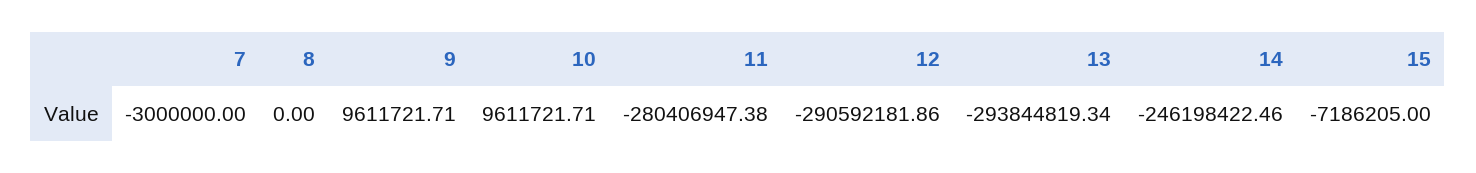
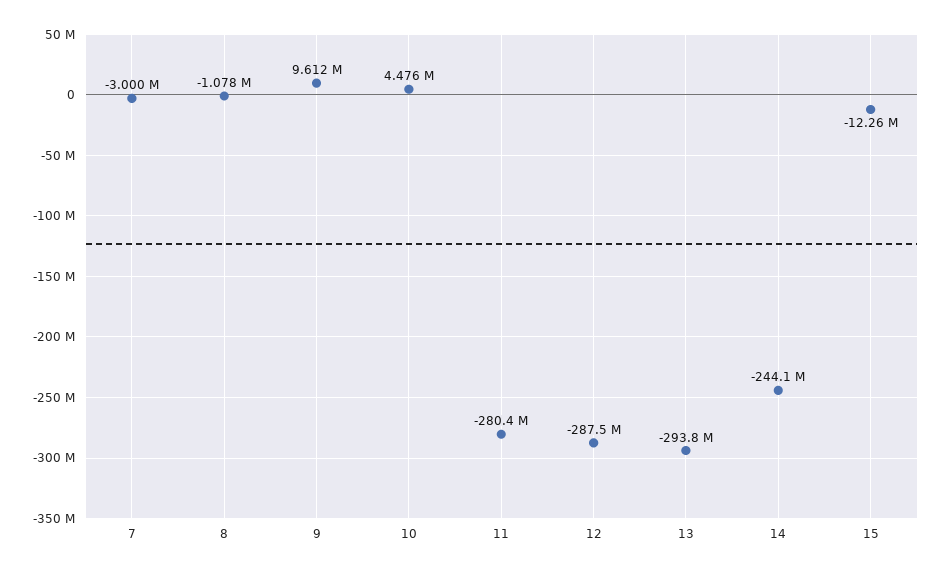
  {
    "7": -3000000,
-   "8": 0,
+   "8": -1078000,
    "9": 9611721.71,
-   "10": 9611721.71,
+   "10": 4476000,
    "11": -280406947.38,
-   "12": -290592181.86,
+   "12": -287500000,
    "13": -293844819.34,
-   "14": -246198422.46,
+   "14": -244100000,
-   "15": -7186205
+   "15": -12260000
  }

